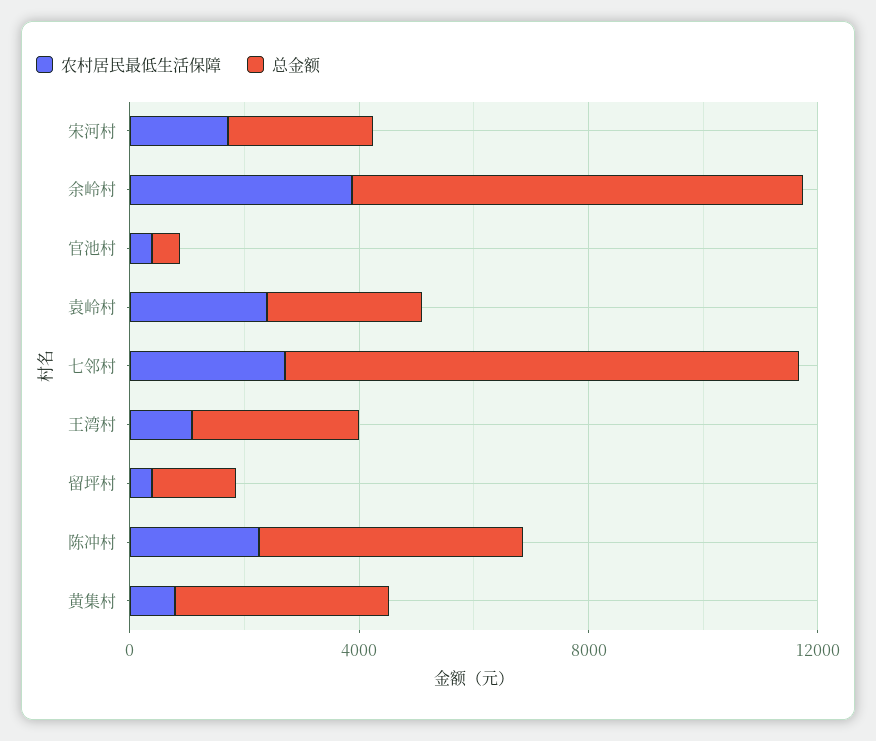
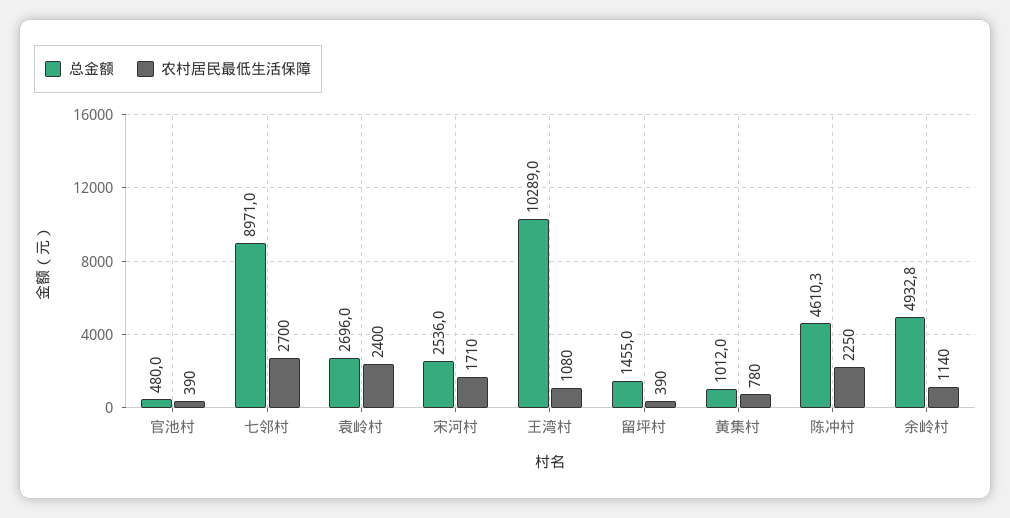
  {
    "农村居民最低生活保障": {
      "宋河村": 1710,
-     "余岭村": 4000,
+     "余岭村": 1140,
      "官池村": 390,
      "袁岭村": 2400,
      "七邻村": 2700,
      "王湾村": 1080,
      "留坪村": 390,
      "陈冲村": 2250,
      "黄集村": 780
    },
    "总金额": {
      "宋河村": 2536,
-     "余岭村": 8000,
+     "余岭村": 4932.8,
      "官池村": 480,
      "袁岭村": 2696,
      "七邻村": 8971,
-     "王湾村": 3000,
+     "王湾村": 10289,
      "留坪村": 1455,
      "陈冲村": 4610.3,
-     "黄集村": 4000
+     "黄集村": 1012
    }
  }

